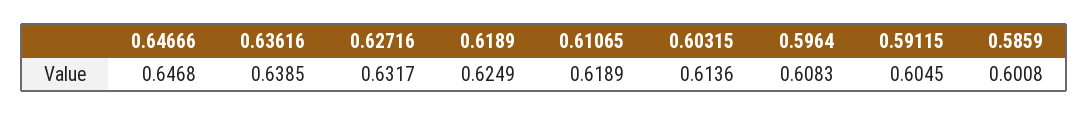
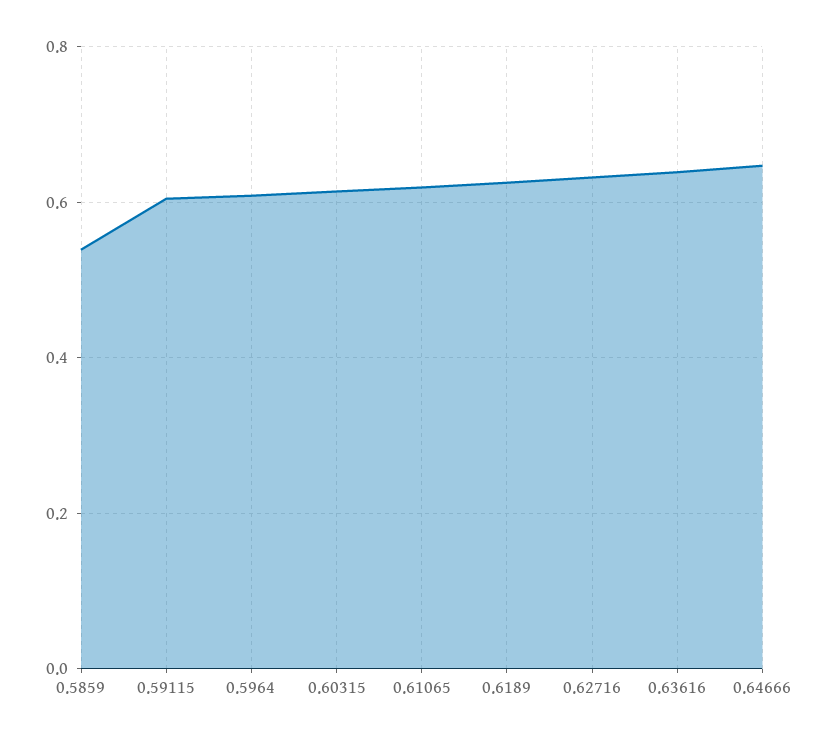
  {
    "0.64666": 0.6468,
    "0.63616": 0.6385,
    "0.62716": 0.6317,
    "0.6189": 0.6249,
    "0.61065": 0.6189,
    "0.60315": 0.6136,
    "0.5964": 0.6083,
    "0.59115": 0.6045,
-   "0.5859": 0.6008
+   "0.5859": 0.54
  }

